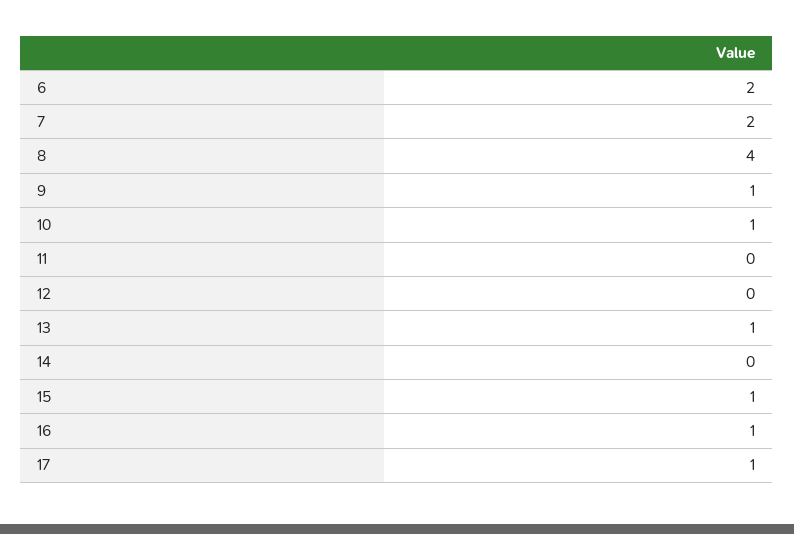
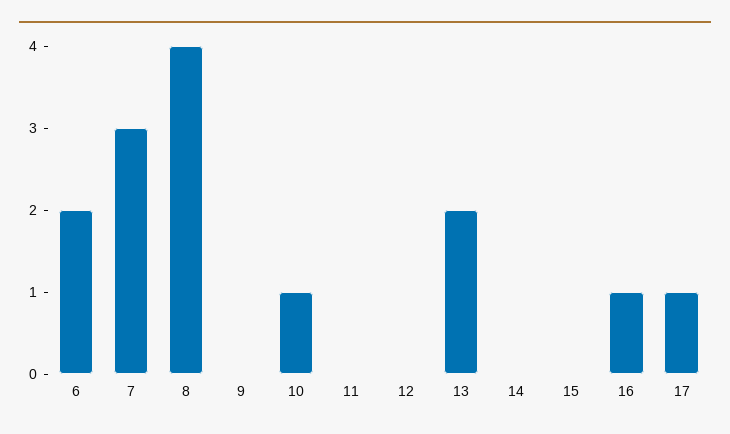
  {
    "6": 2,
-   "7": 2,
+   "7": 3,
    "8": 4,
-   "9": 1,
+   "9": 0,
    "10": 1,
    "11": 0,
    "12": 0,
-   "13": 1,
+   "13": 2,
    "14": 0,
-   "15": 1,
+   "15": 0,
    "16": 1,
    "17": 1
  }

